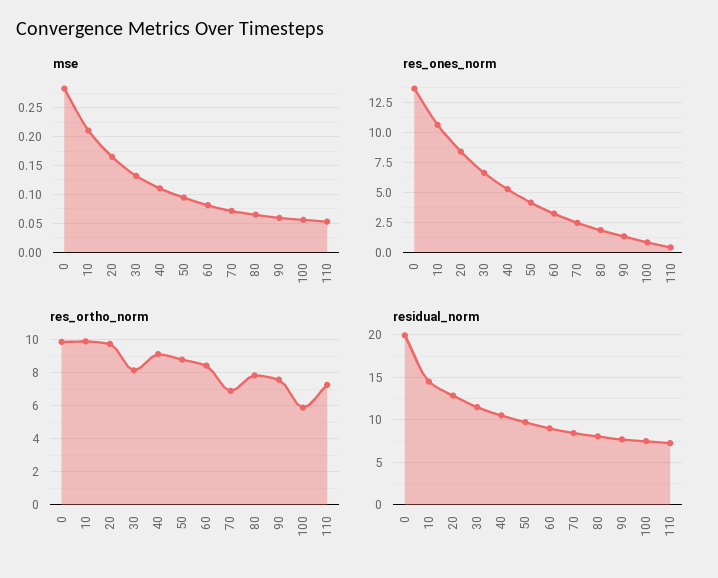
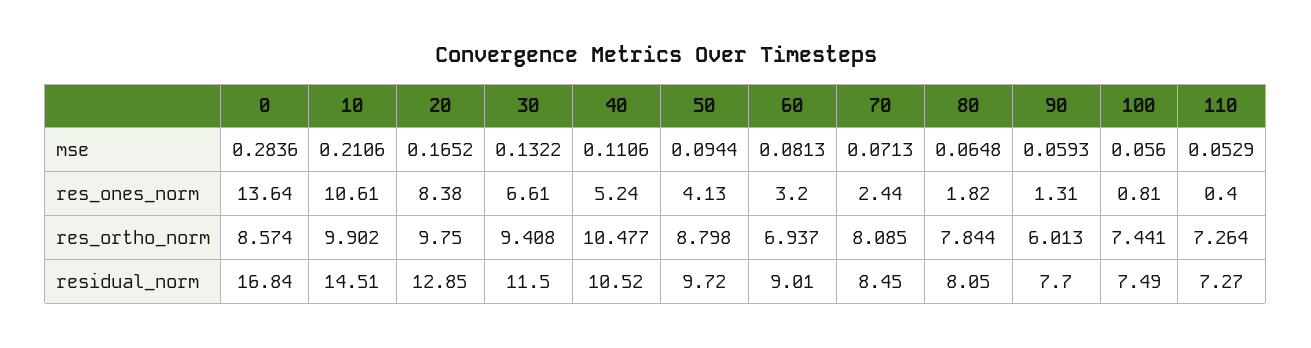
  {
    "mse": {
      "0": 0.2836,
      "10": 0.2106,
      "20": 0.1652,
      "30": 0.1322,
      "40": 0.1106,
      "50": 0.0944,
      "60": 0.0813,
      "70": 0.0713,
      "80": 0.0648,
      "90": 0.0593,
      "100": 0.056,
      "110": 0.0529
    },
    "res_ones_norm": {
      "0": 13.64,
      "10": 10.61,
      "20": 8.38,
      "30": 6.61,
      "40": 5.24,
      "50": 4.13,
      "60": 3.2,
      "70": 2.44,
      "80": 1.82,
      "90": 1.31,
      "100": 0.81,
      "110": 0.4
    },
    "res_ortho_norm": {
-     "0": 10,
+     "0": 8.574,
      "10": 9.902,
      "20": 9.75,
-     "30": 8,
+     "30": 9.408,
-     "40": 9,
+     "40": 10.477,
      "50": 8.798,
-     "60": 8.5,
+     "60": 6.937,
-     "70": 7,
+     "70": 8.085,
      "80": 7.844,
-     "90": 7.5,
+     "90": 6.013,
-     "100": 6,
+     "100": 7.441,
      "110": 7.264
    },
    "residual_norm": {
-     "0": 20,
+     "0": 16.84,
      "10": 14.51,
      "20": 12.85,
      "30": 11.5,
      "40": 10.52,
      "50": 9.72,
      "60": 9.01,
      "70": 8.45,
      "80": 8.05,
      "90": 7.7,
      "100": 7.49,
      "110": 7.27
    }
  }

